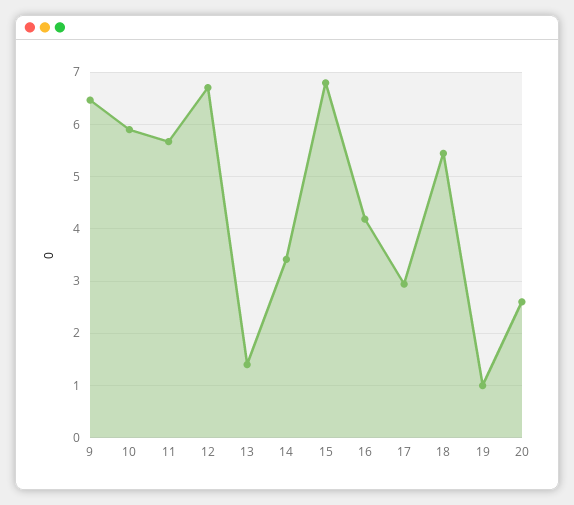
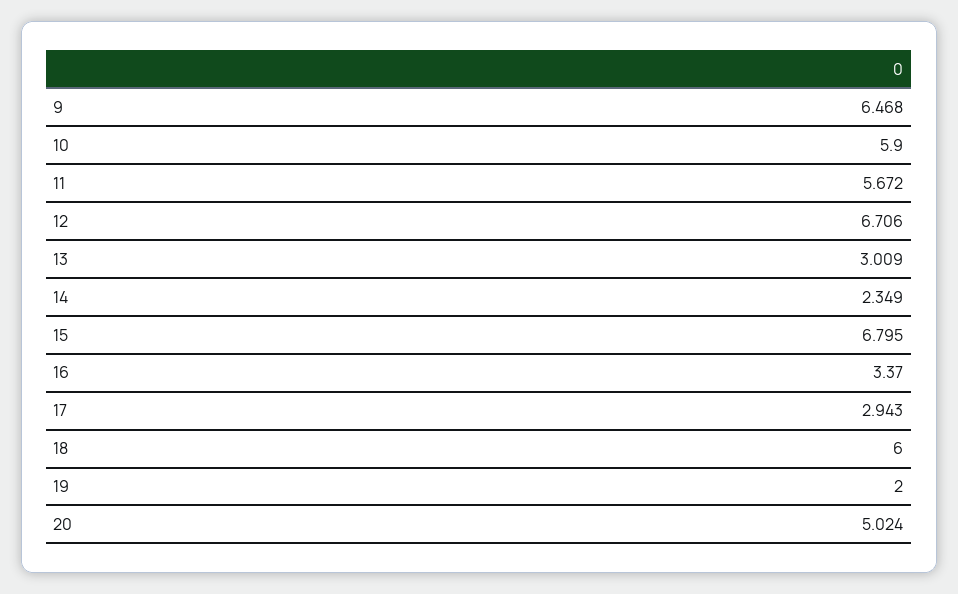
  {
    "9": 6.468,
    "10": 5.9,
    "11": 5.672,
    "12": 6.706,
-   "13": 1.4,
+   "13": 3.009,
-   "14": 3.4,
+   "14": 2.349,
    "15": 6.795,
-   "16": 4.2,
+   "16": 3.37,
    "17": 2.943,
-   "18": 5.4,
+   "18": 6,
-   "19": 1,
+   "19": 2,
-   "20": 2.6
+   "20": 5.024
  }

